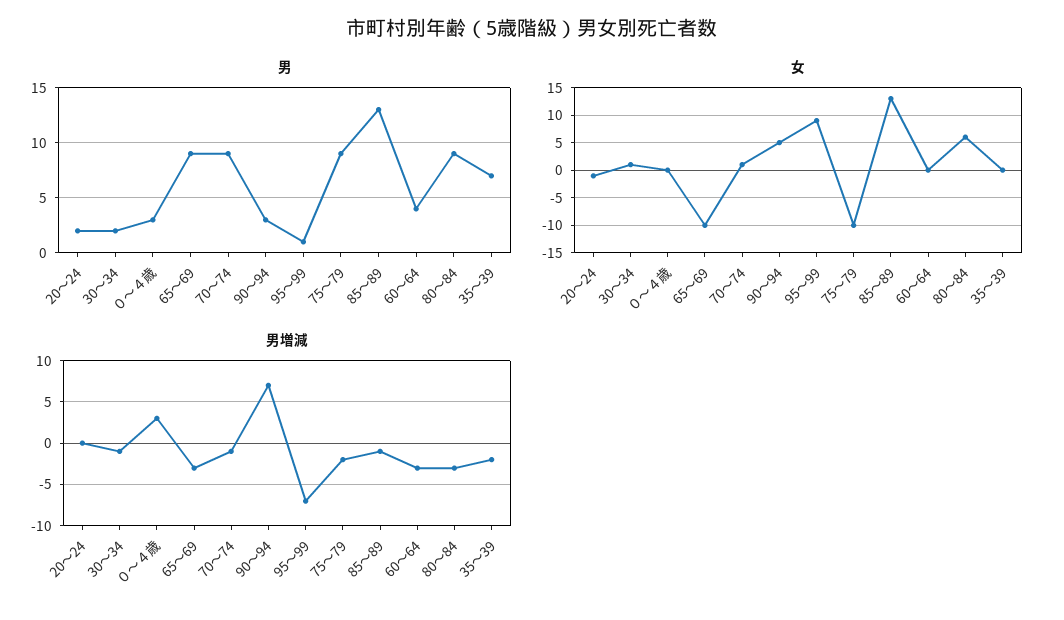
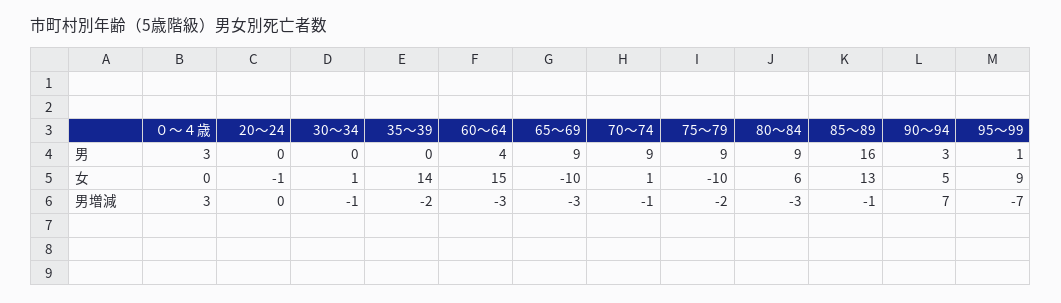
  {
    "男": {
-     "20～24": 2,
+     "20～24": 0,
-     "30～34": 2,
+     "30～34": 0,
      "０～４歳": 3,
      "65～69": 9,
      "70～74": 9,
      "90～94": 3,
      "95～99": 1,
      "75～79": 9,
-     "85～89": 13,
+     "85～89": 16,
      "60～64": 4,
      "80～84": 9,
-     "35～39": 7
+     "35～39": 0
    },
    "女": {
      "20～24": -1,
      "30～34": 1,
      "０～４歳": 0,
      "65～69": -10,
      "70～74": 1,
      "90～94": 5,
      "95～99": 9,
      "75～79": -10,
      "85～89": 13,
-     "60～64": 0,
+     "60～64": 15,
      "80～84": 6,
-     "35～39": 0
+     "35～39": 14
    },
    "男増減": {
      "20～24": 0,
      "30～34": -1,
      "０～４歳": 3,
      "65～69": -3,
      "70～74": -1,
      "90～94": 7,
      "95～99": -7,
      "75～79": -2,
      "85～89": -1,
      "60～64": -3,
      "80～84": -3,
      "35～39": -2
    }
  }

